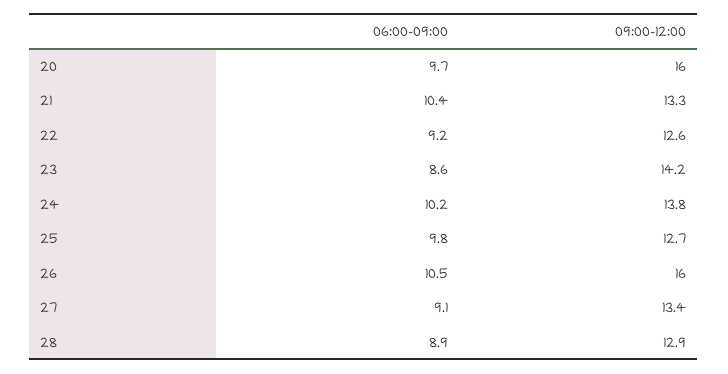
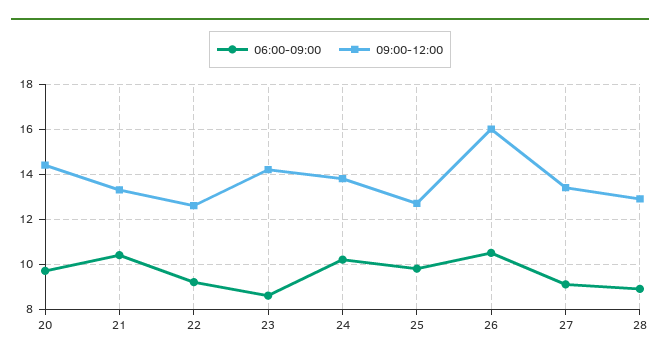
  {
    "06:00-09:00": {
      "20": 9.7,
      "21": 10.4,
      "22": 9.2,
      "23": 8.6,
      "24": 10.2,
      "25": 9.8,
      "26": 10.5,
      "27": 9.1,
      "28": 8.9
    },
    "09:00-12:00": {
-     "20": 16,
+     "20": 14.5,
      "21": 13.3,
      "22": 12.6,
      "23": 14.2,
      "24": 13.8,
      "25": 12.7,
      "26": 16,
      "27": 13.4,
      "28": 12.9
    }
  }

